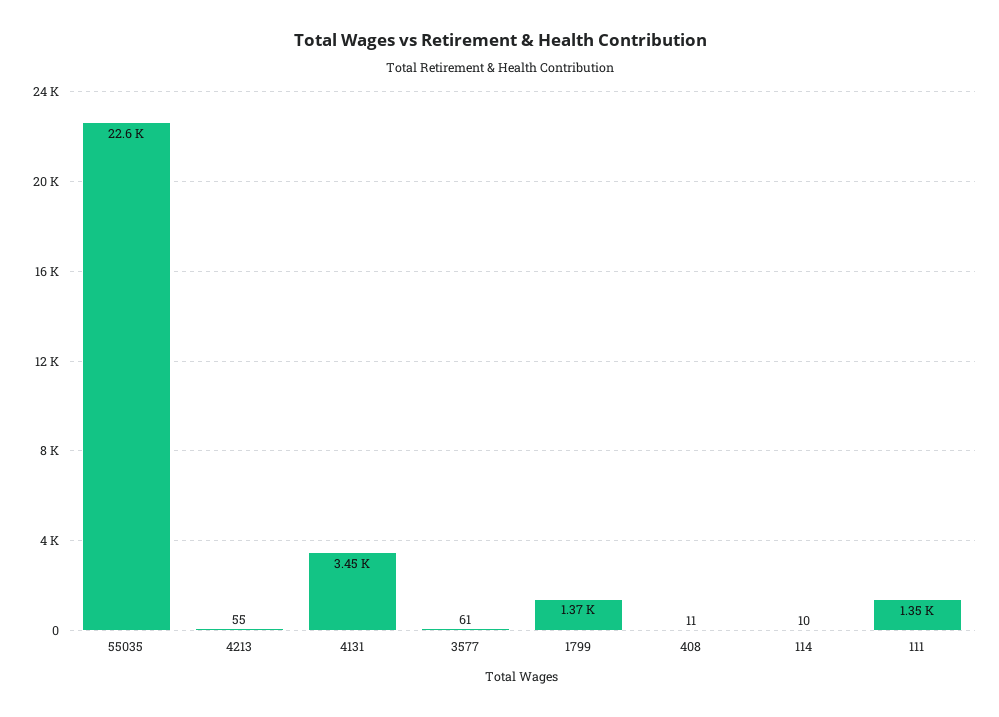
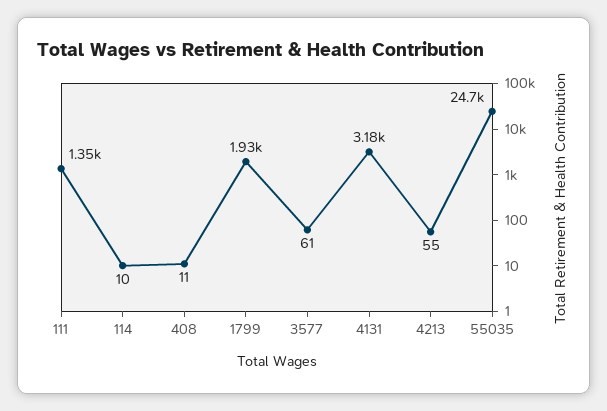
  {
-   "55035": 22600,
+   "55035": 24700,
    "4213": 55,
-   "4131": 3450,
+   "4131": 3180,
    "3577": 61,
-   "1799": 1370,
+   "1799": 1930,
    "408": 11,
    "114": 10,
    "111": 1350
  }

